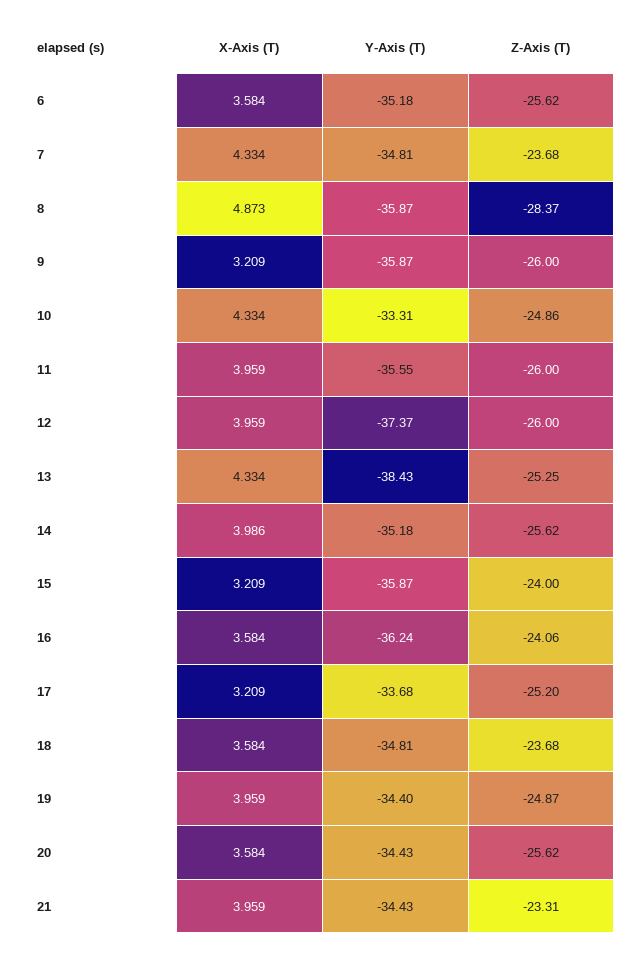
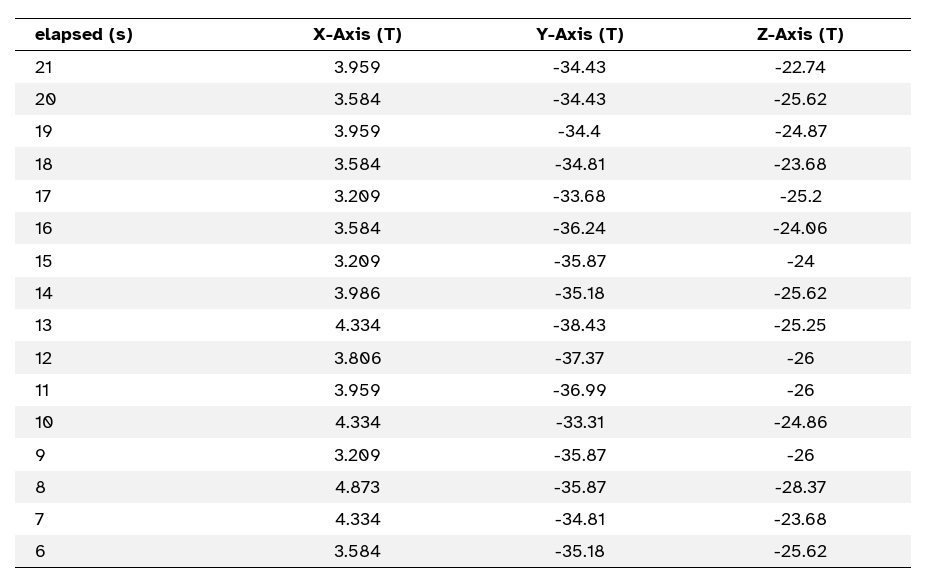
  {
    "X-Axis (T)": {
      "6": 3.584,
      "7": 4.334,
      "8": 4.873,
      "9": 3.209,
      "10": 4.334,
      "11": 3.959,
-     "12": 3.959,
+     "12": 3.806,
      "13": 4.334,
      "14": 3.986,
      "15": 3.209,
      "16": 3.584,
      "17": 3.209,
      "18": 3.584,
      "19": 3.959,
      "20": 3.584,
      "21": 3.959
    },
    "Y-Axis (T)": {
      "6": -35.18,
      "7": -34.81,
      "8": -35.87,
      "9": -35.87,
      "10": -33.31,
-     "11": -35.55,
+     "11": -36.99,
      "12": -37.37,
      "13": -38.43,
      "14": -35.18,
      "15": -35.87,
      "16": -36.24,
      "17": -33.68,
      "18": -34.81,
      "19": -34.4,
      "20": -34.43,
      "21": -34.43
    },
    "Z-Axis (T)": {
      "6": -25.62,
      "7": -23.68,
      "8": -28.37,
      "9": -26,
      "10": -24.86,
      "11": -26,
      "12": -26,
      "13": -25.25,
      "14": -25.62,
      "15": -24,
      "16": -24.06,
      "17": -25.2,
      "18": -23.68,
      "19": -24.87,
      "20": -25.62,
-     "21": -23.31
+     "21": -22.74
    }
  }

